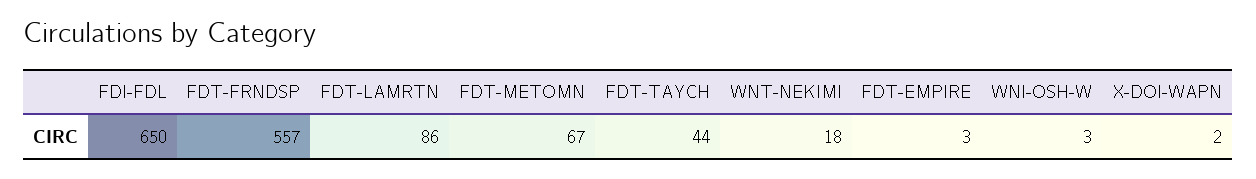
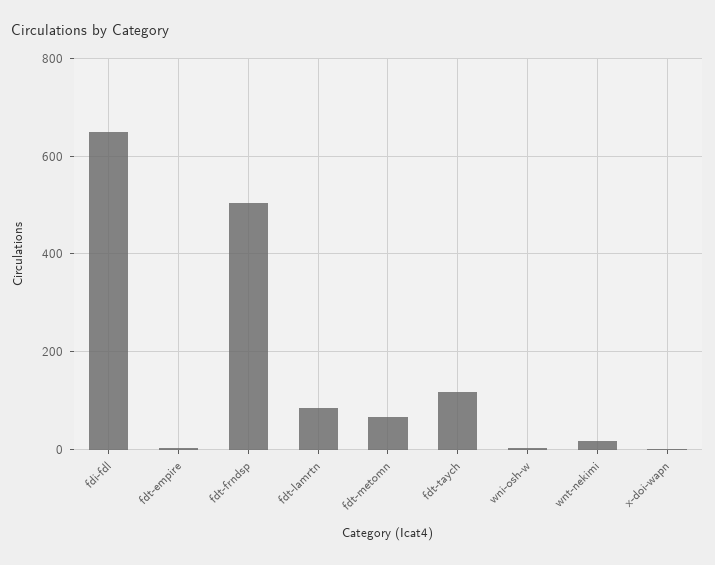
  {
    "FDI-FDL": 650,
-   "FDT-FRNDSP": 557,
+   "FDT-FRNDSP": 500,
    "FDT-LAMRTN": 86,
    "FDT-METOMN": 67,
-   "FDT-TAYCH": 44,
+   "FDT-TAYCH": 120,
    "WNT-NEKIMI": 18,
    "FDT-EMPIRE": 3,
    "WNI-OSH-W": 3,
    "X-DOI-WAPN": 2
  }

